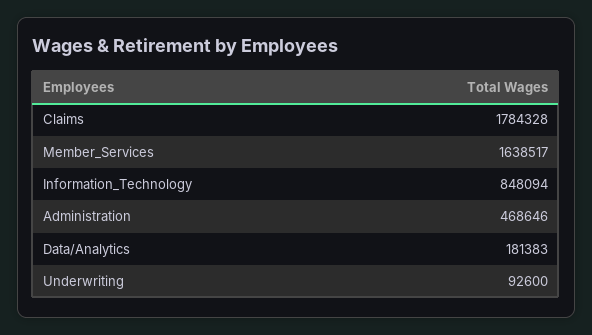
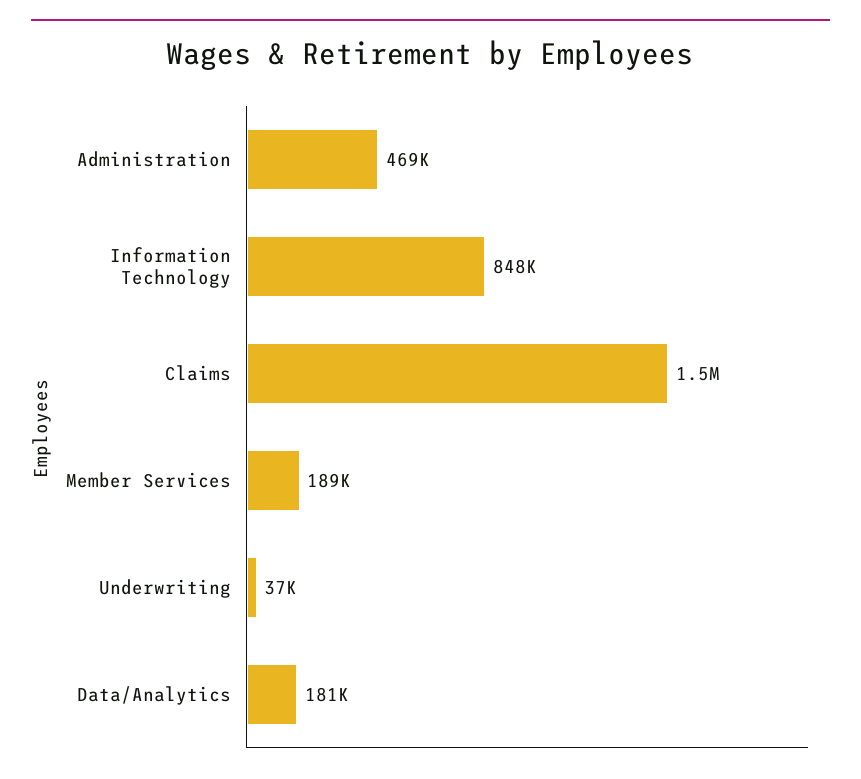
  {
-   "Claims": 1784328,
+   "Claims": 1500000,
-   "Member_Services": 1638517,
+   "Member_Services": 189000,
    "Information_Technology": 848094,
    "Administration": 468646,
    "Data/Analytics": 181383,
-   "Underwriting": 92600
+   "Underwriting": 37000
  }

